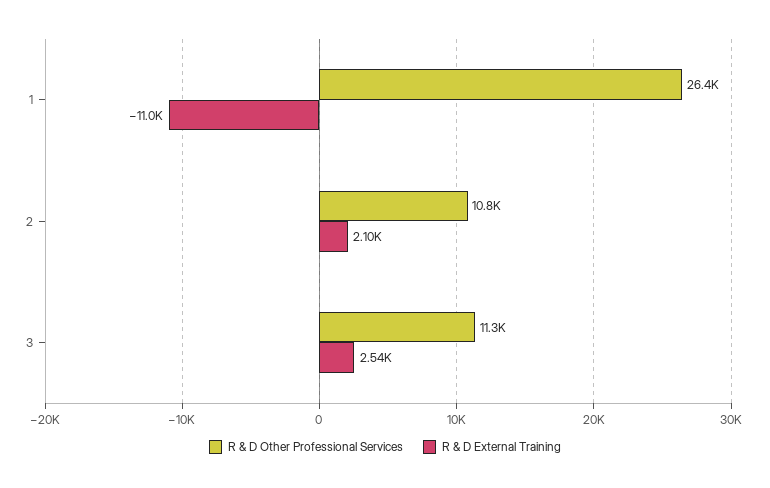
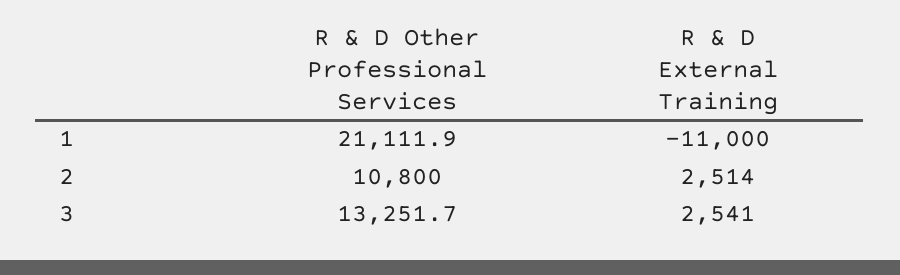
  {
    "R & D Other Professional Services": {
-     "1": 26400,
+     "1": 21111.9,
      "2": 10800,
-     "3": 11300
+     "3": 13251.7
    },
    "R & D External Training": {
      "1": -11000,
-     "2": 2100,
+     "2": 2514,
      "3": 2541
    }
  }

